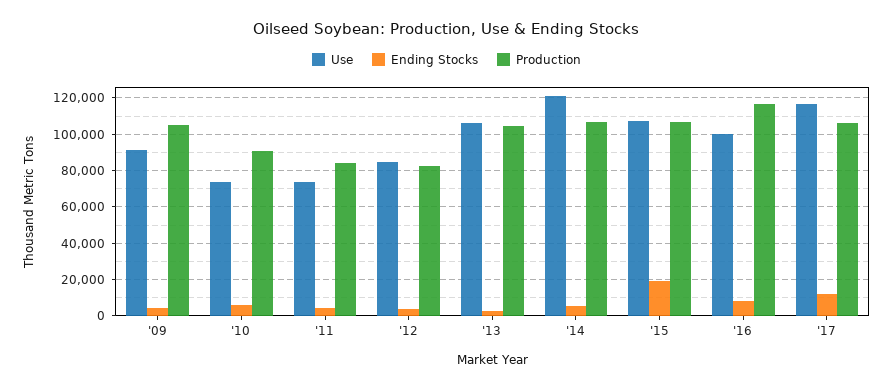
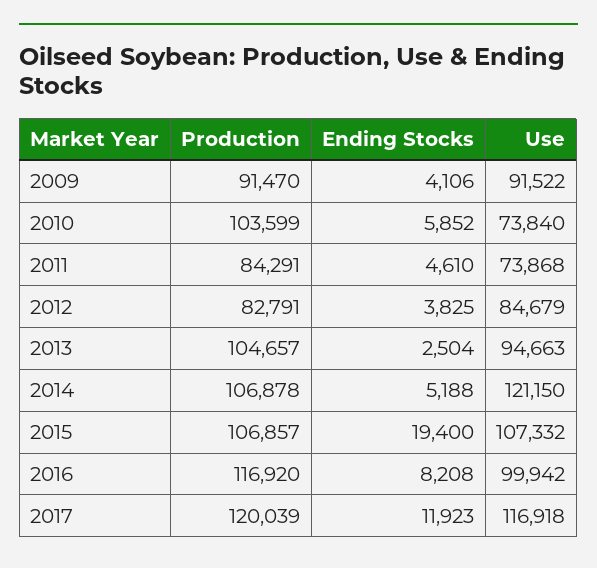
  {
    "Use": {
      "'09": 91522,
      "'10": 73840,
      "'11": 73868,
      "'12": 84679,
-     "'13": 105000,
+     "'13": 94663,
      "'14": 121150,
      "'15": 107332,
      "'16": 99942,
      "'17": 116918
    },
    "Ending Stocks": {
      "'09": 4106,
      "'10": 5852,
      "'11": 4610,
      "'12": 3825,
      "'13": 2504,
      "'14": 5188,
      "'15": 19400,
      "'16": 8208,
      "'17": 11923
    },
    "Production": {
-     "'09": 105000,
+     "'09": 91470,
-     "'10": 90000,
+     "'10": 103599,
      "'11": 84291,
      "'12": 82791,
      "'13": 104657,
      "'14": 106878,
      "'15": 106857,
      "'16": 116920,
-     "'17": 105000
+     "'17": 120039
    }
  }

